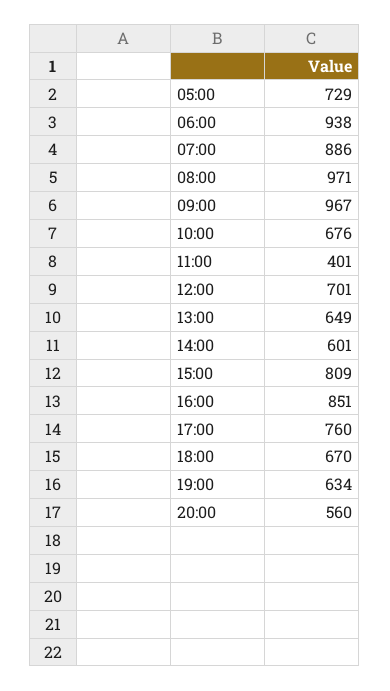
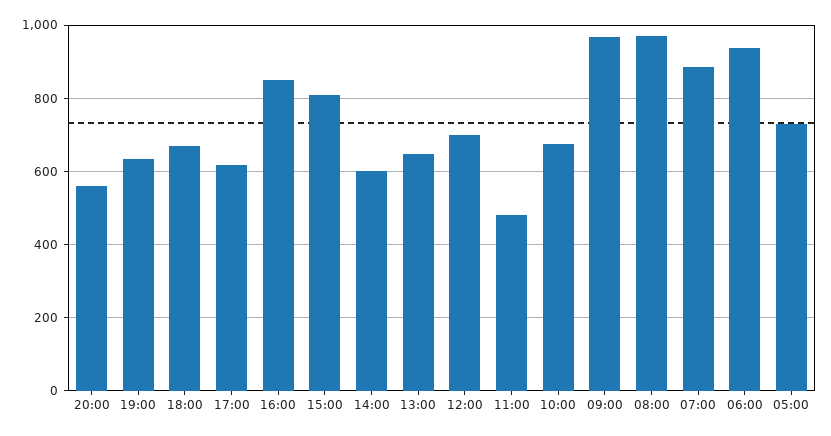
  {
    "05:00": 729,
    "06:00": 938,
    "07:00": 886,
    "08:00": 971,
    "09:00": 967,
    "10:00": 676,
-   "11:00": 401,
+   "11:00": 480,
    "12:00": 701,
    "13:00": 649,
    "14:00": 601,
    "15:00": 809,
    "16:00": 851,
-   "17:00": 760,
+   "17:00": 620,
    "18:00": 670,
    "19:00": 634,
    "20:00": 560
  }

